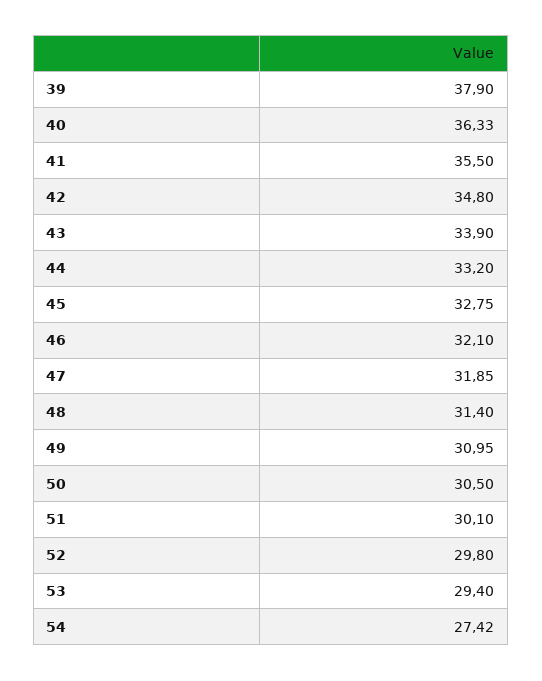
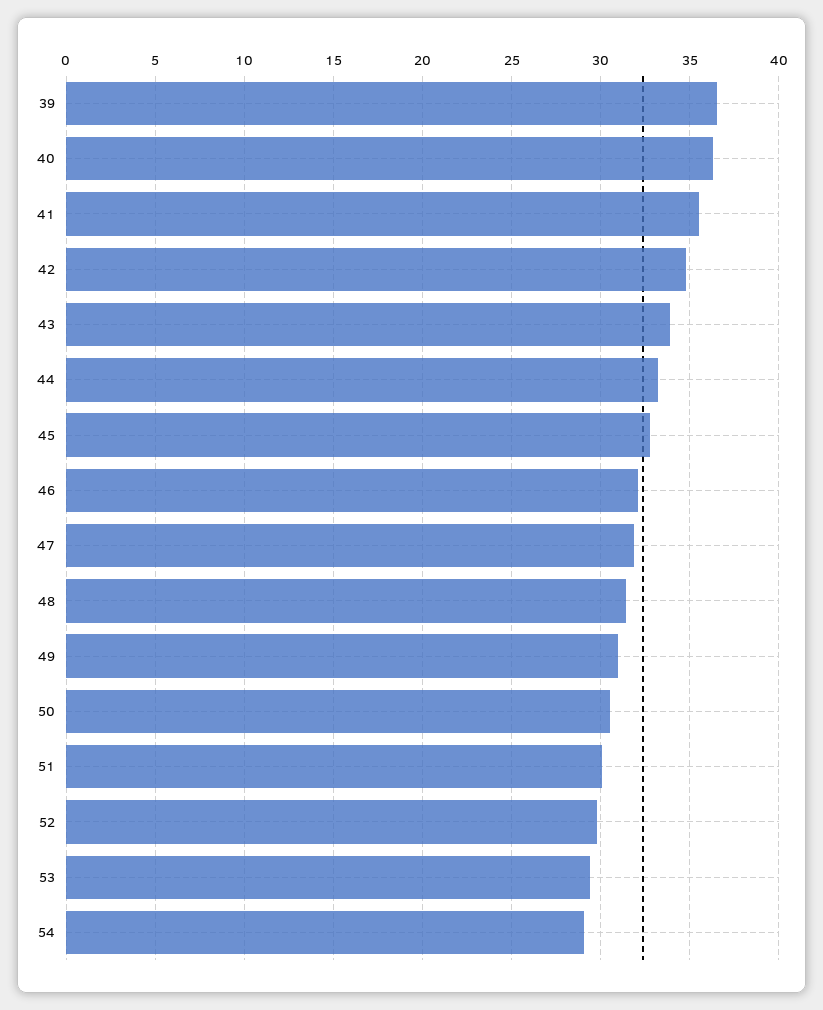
  {
-   "39": 37.9,
+   "39": 36.5,
    "40": 36.33,
    "41": 35.5,
    "42": 34.8,
    "43": 33.9,
    "44": 33.2,
    "45": 32.75,
    "46": 32.1,
    "47": 31.85,
    "48": 31.4,
    "49": 30.95,
    "50": 30.5,
    "51": 30.1,
    "52": 29.8,
    "53": 29.4,
-   "54": 27.42
+   "54": 29
  }

